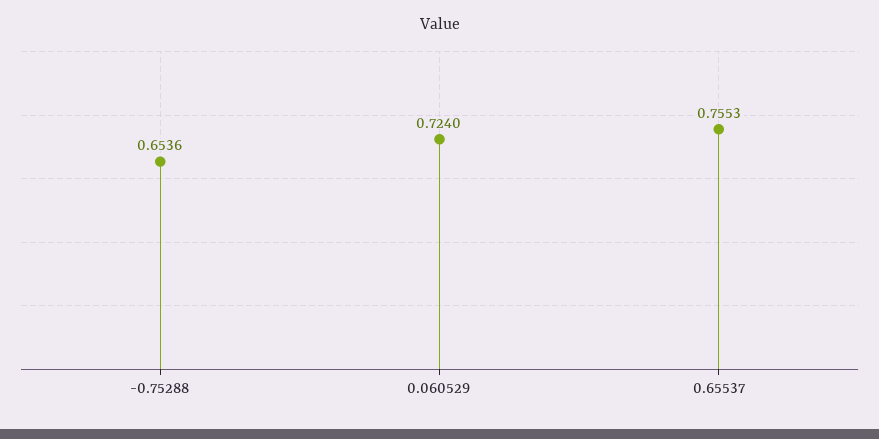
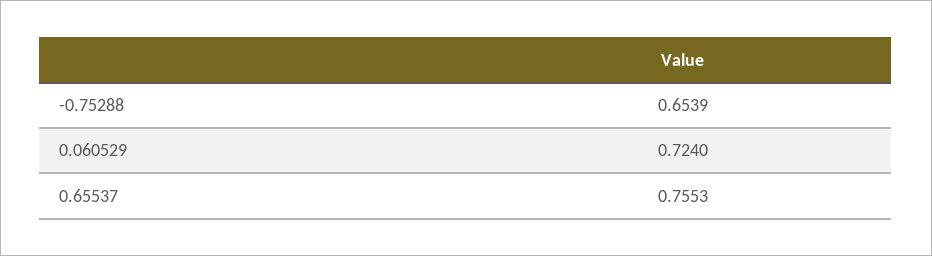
  {
-   "-0.75288": 0.6536,
+   "-0.75288": 0.6539,
    "0.060529": 0.724,
    "0.65537": 0.7553
  }

